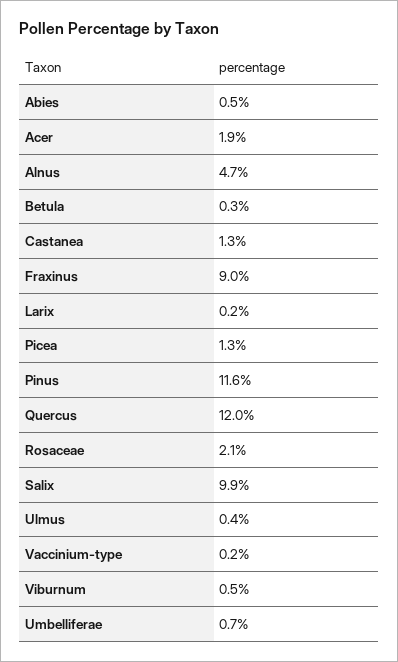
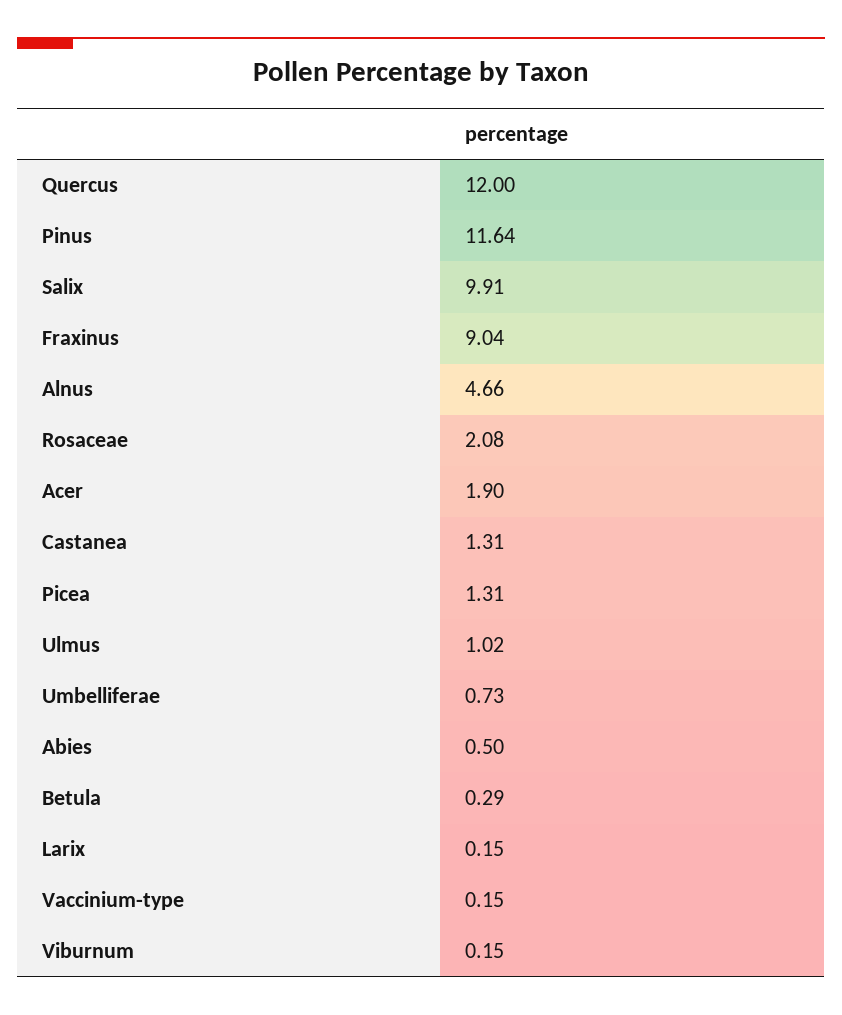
  {
    "Abies": 0.5,
    "Acer": 1.9,
    "Alnus": 4.66,
    "Betula": 0.29,
    "Castanea": 1.31,
    "Fraxinus": 9.04,
    "Larix": 0.15,
    "Picea": 1.31,
    "Pinus": 11.64,
    "Quercus": 12,
    "Rosaceae": 2.08,
    "Salix": 9.91,
-   "Ulmus": 0.4,
+   "Ulmus": 1.02,
    "Vaccinium-type": 0.15,
-   "Viburnum": 0.5,
+   "Viburnum": 0.15,
    "Umbelliferae": 0.73
  }

